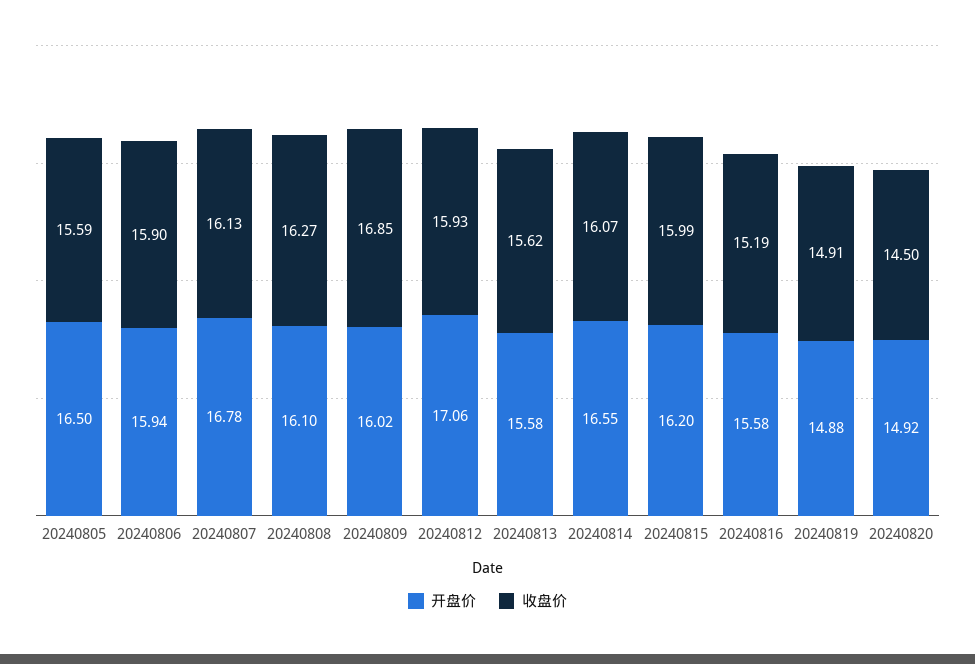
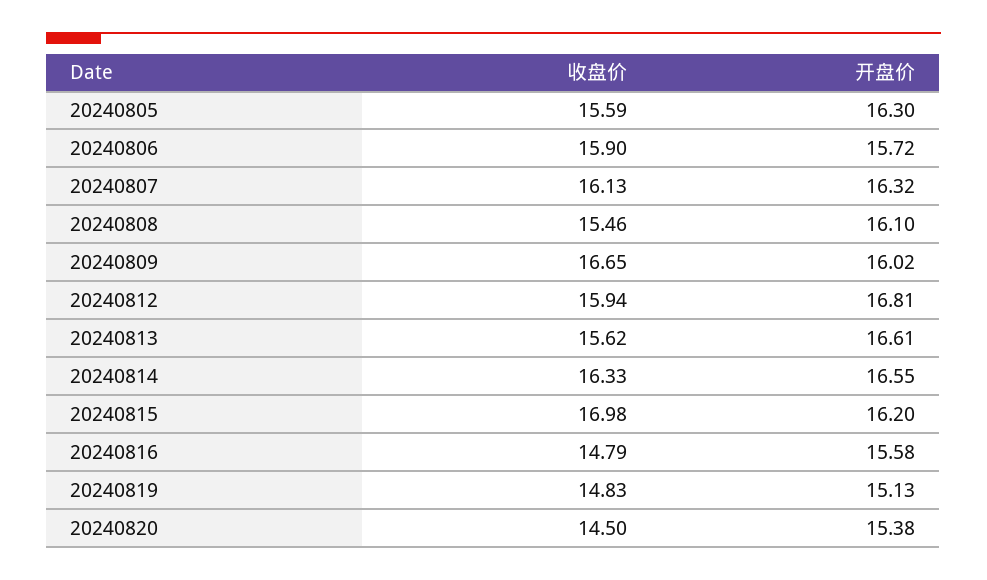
  {
    "开盘价": {
-     "20240805": 16.5,
+     "20240805": 16.3,
-     "20240806": 15.94,
+     "20240806": 15.72,
-     "20240807": 16.78,
+     "20240807": 16.32,
      "20240808": 16.1,
      "20240809": 16.02,
-     "20240812": 17.06,
+     "20240812": 16.81,
-     "20240813": 15.58,
+     "20240813": 16.61,
      "20240814": 16.55,
      "20240815": 16.2,
      "20240816": 15.58,
-     "20240819": 14.88,
+     "20240819": 15.13,
-     "20240820": 14.92
+     "20240820": 15.38
    },
    "收盘价": {
      "20240805": 15.59,
      "20240806": 15.9,
      "20240807": 16.13,
-     "20240808": 16.27,
+     "20240808": 15.46,
-     "20240809": 16.85,
+     "20240809": 16.65,
-     "20240812": 15.93,
+     "20240812": 15.94,
      "20240813": 15.62,
-     "20240814": 16.07,
+     "20240814": 16.33,
-     "20240815": 15.99,
+     "20240815": 16.98,
-     "20240816": 15.19,
+     "20240816": 14.79,
-     "20240819": 14.91,
+     "20240819": 14.83,
      "20240820": 14.5
    }
  }

